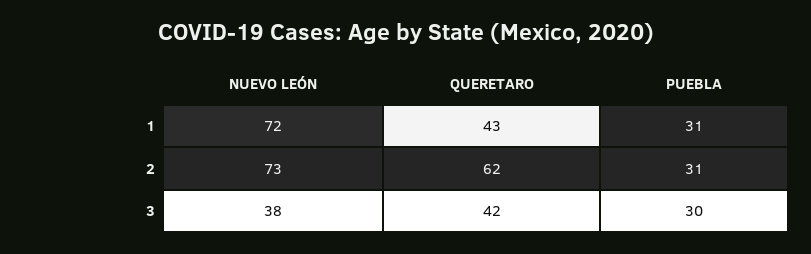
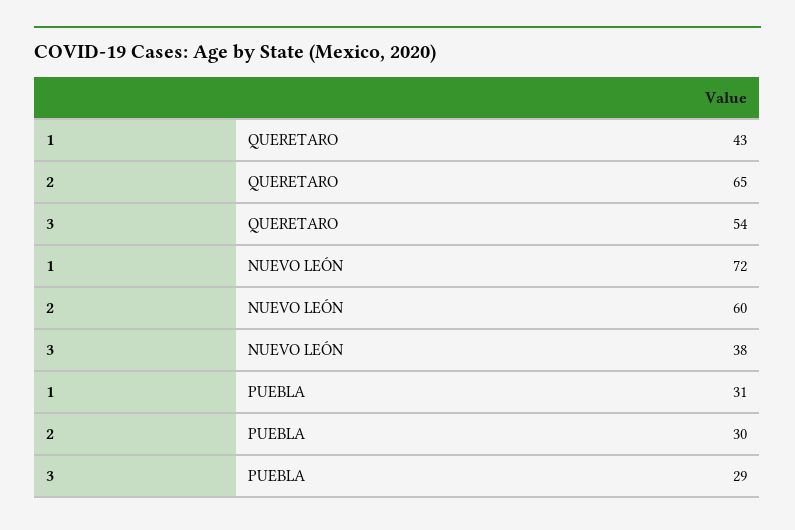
  {
    "NUEVO LEÓN": {
      "1": 72,
-     "2": 73,
+     "2": 60,
      "3": 38
    },
    "QUERETARO": {
      "1": 43,
-     "2": 62,
+     "2": 65,
-     "3": 42
+     "3": 54
    },
    "PUEBLA": {
      "1": 31,
-     "2": 31,
+     "2": 30,
-     "3": 30
+     "3": 29
    }
  }

